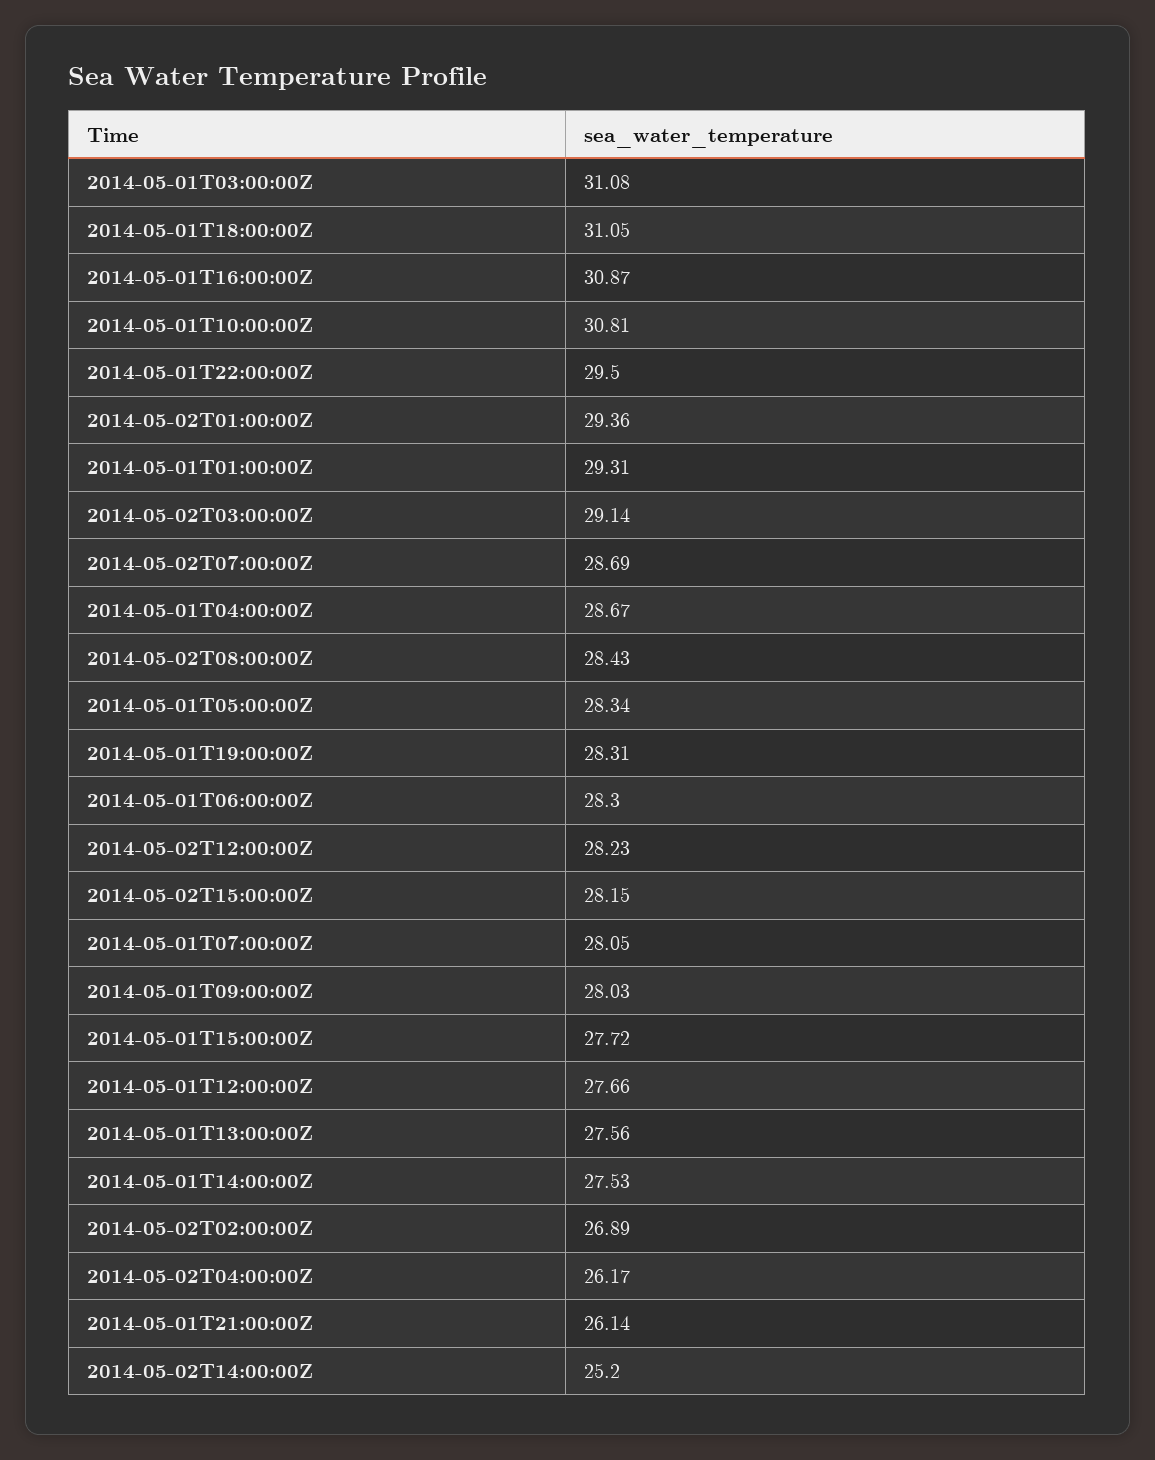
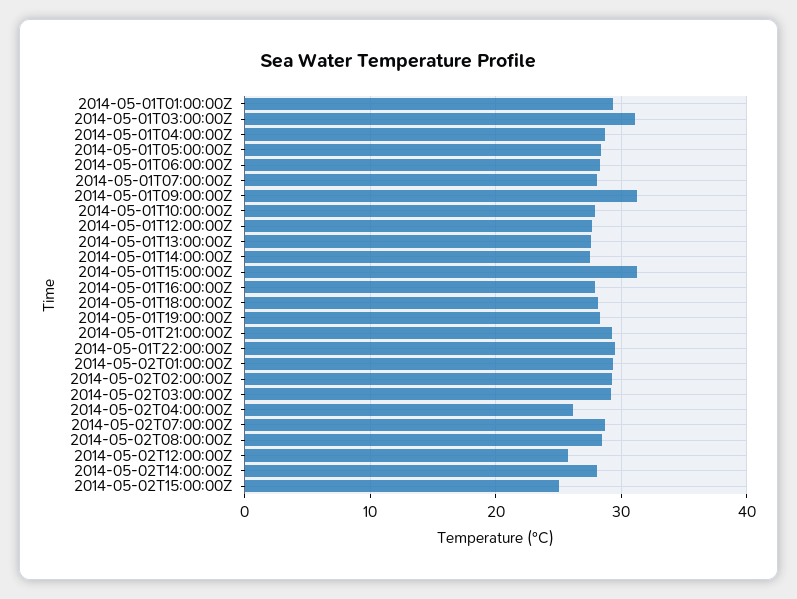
  {
    "2014-05-01T03:00:00Z": 31.08,
-   "2014-05-01T18:00:00Z": 31.05,
+   "2014-05-01T18:00:00Z": 28,
-   "2014-05-01T16:00:00Z": 30.87,
+   "2014-05-01T16:00:00Z": 28,
-   "2014-05-01T10:00:00Z": 30.81,
+   "2014-05-01T10:00:00Z": 28,
    "2014-05-01T22:00:00Z": 29.5,
    "2014-05-02T01:00:00Z": 29.36,
    "2014-05-01T01:00:00Z": 29.31,
    "2014-05-02T03:00:00Z": 29.14,
    "2014-05-02T07:00:00Z": 28.69,
    "2014-05-01T04:00:00Z": 28.67,
    "2014-05-02T08:00:00Z": 28.43,
    "2014-05-01T05:00:00Z": 28.34,
    "2014-05-01T19:00:00Z": 28.31,
    "2014-05-01T06:00:00Z": 28.3,
-   "2014-05-02T12:00:00Z": 28.23,
+   "2014-05-02T12:00:00Z": 26,
-   "2014-05-02T15:00:00Z": 28.15,
+   "2014-05-02T15:00:00Z": 25,
    "2014-05-01T07:00:00Z": 28.05,
-   "2014-05-01T09:00:00Z": 28.03,
+   "2014-05-01T09:00:00Z": 31,
-   "2014-05-01T15:00:00Z": 27.72,
+   "2014-05-01T15:00:00Z": 31,
    "2014-05-01T12:00:00Z": 27.66,
    "2014-05-01T13:00:00Z": 27.56,
    "2014-05-01T14:00:00Z": 27.53,
-   "2014-05-02T02:00:00Z": 26.89,
+   "2014-05-02T02:00:00Z": 29,
    "2014-05-02T04:00:00Z": 26.17,
-   "2014-05-01T21:00:00Z": 26.14,
+   "2014-05-01T21:00:00Z": 29,
-   "2014-05-02T14:00:00Z": 25.2
+   "2014-05-02T14:00:00Z": 28
  }

